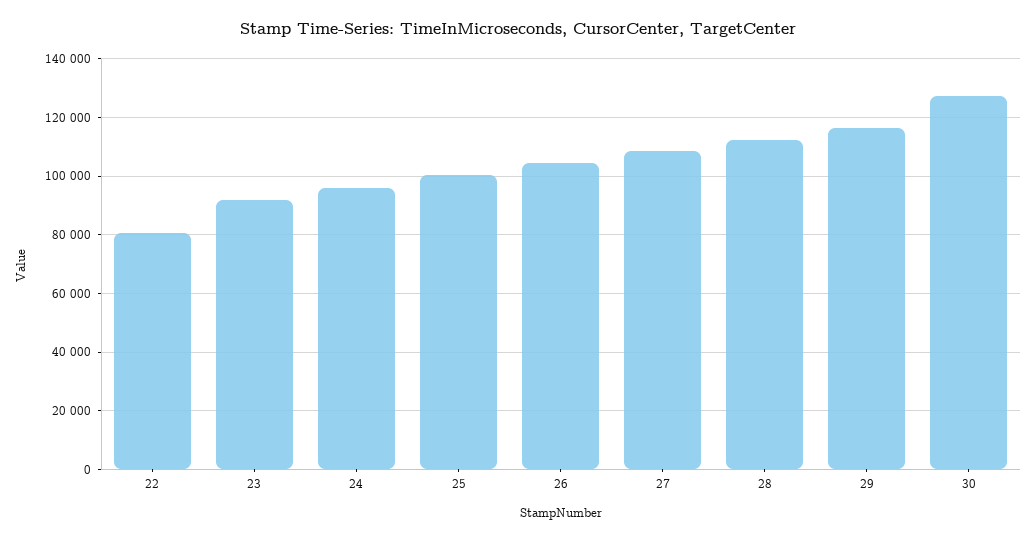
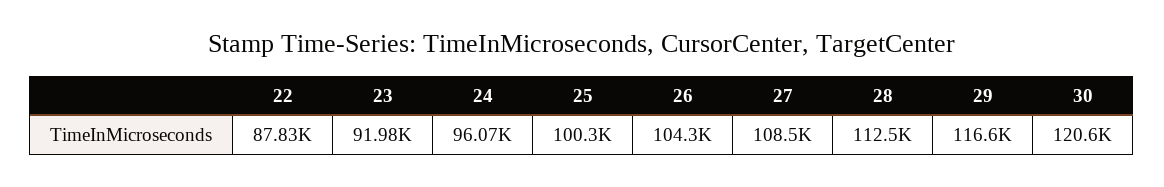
  {
-   "22": 80000,
+   "22": 87830,
    "23": 91980,
    "24": 96070,
    "25": 100300,
    "26": 104300,
    "27": 108500,
    "28": 112500,
    "29": 116600,
-   "30": 127500
+   "30": 120600
  }

